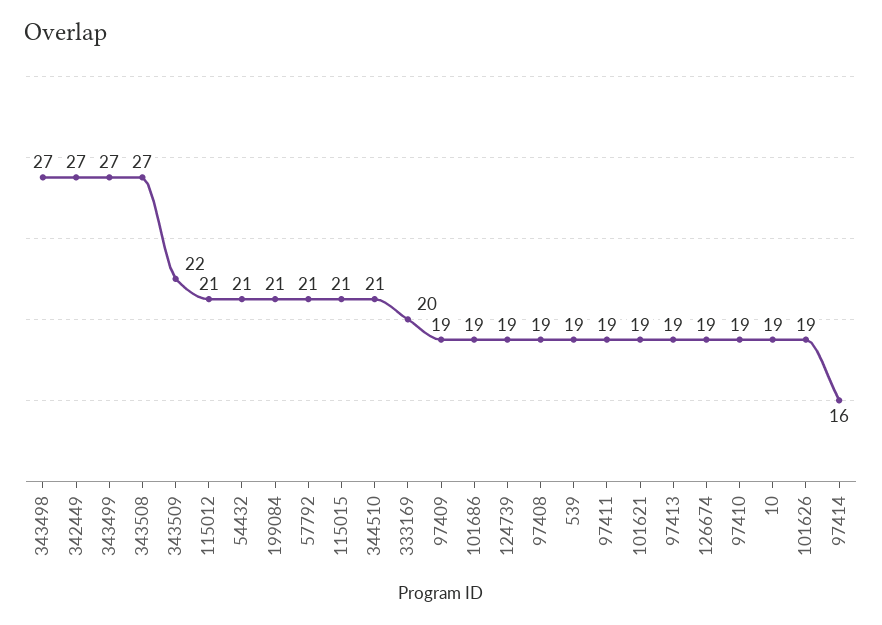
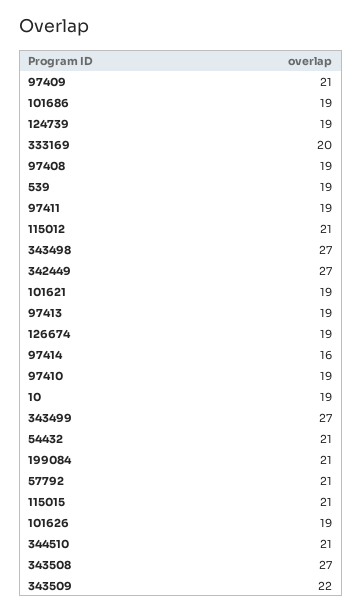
  {
    "343498": 27,
    "342449": 27,
    "343499": 27,
    "343508": 27,
    "343509": 22,
    "115012": 21,
    "54432": 21,
    "199084": 21,
    "57792": 21,
    "115015": 21,
    "344510": 21,
    "333169": 20,
-   "97409": 19,
+   "97409": 21,
    "101686": 19,
    "124739": 19,
    "97408": 19,
    "539": 19,
    "97411": 19,
    "101621": 19,
    "97413": 19,
    "126674": 19,
    "97410": 19,
    "10": 19,
    "101626": 19,
    "97414": 16
  }

